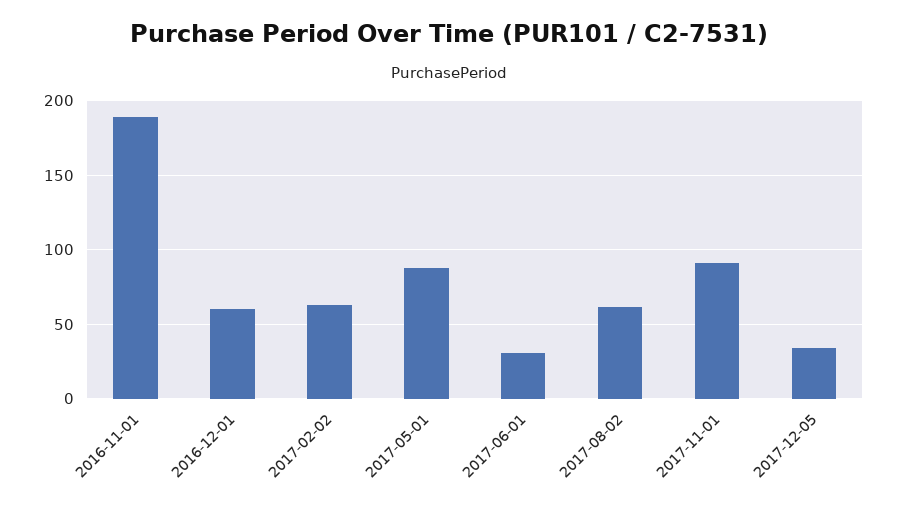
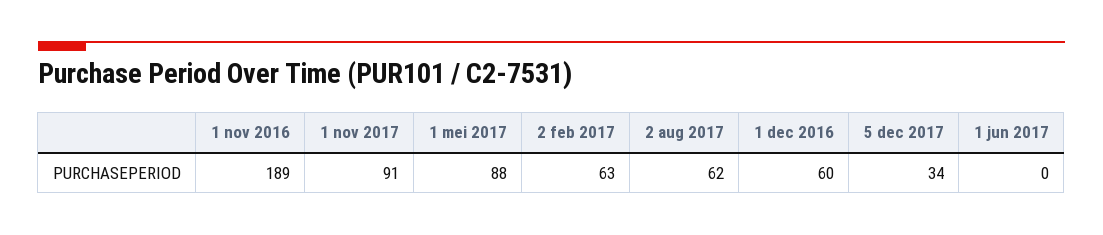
  {
    "2016-11-01": 189,
    "2016-12-01": 60,
    "2017-02-02": 63,
    "2017-05-01": 88,
-   "2017-06-01": 30,
+   "2017-06-01": 0,
    "2017-08-02": 62,
    "2017-11-01": 91,
    "2017-12-05": 34
  }

